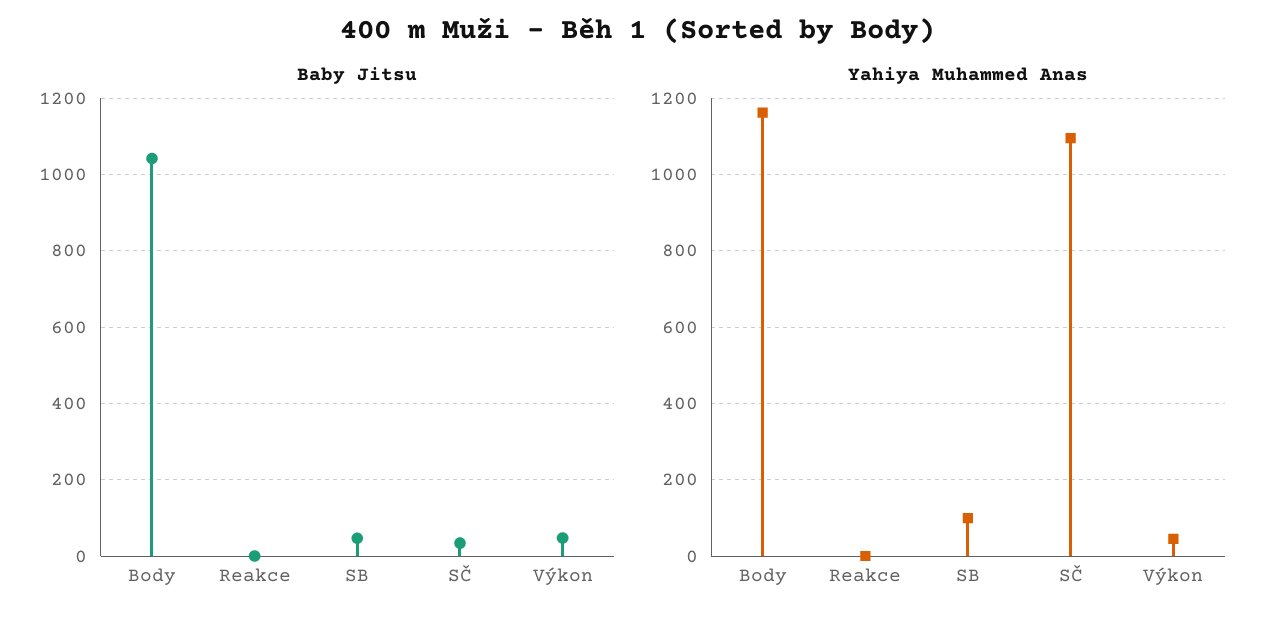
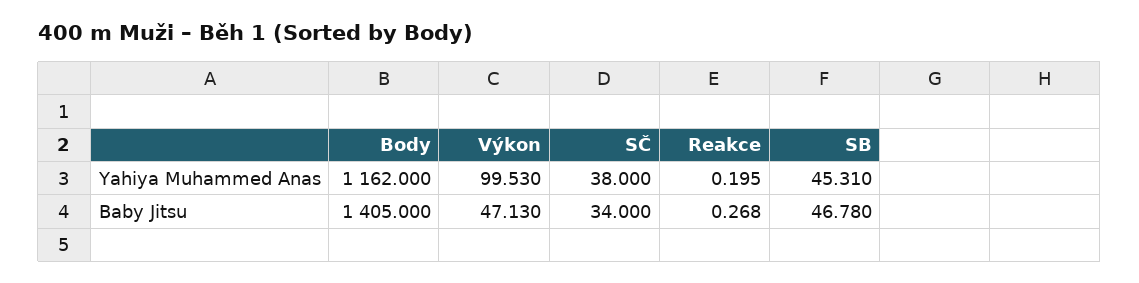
  {
    "Baby Jitsu": {
-     "Body": 1040,
+     "Body": 1405,
      "Reakce": 0.268,
      "SB": 46.78,
      "SČ": 34,
      "Výkon": 47.13
    },
    "Yahiya Muhammed Anas": {
      "Body": 1162,
      "Reakce": 0.195,
-     "SB": 100,
+     "SB": 45.31,
-     "SČ": 1100,
+     "SČ": 38,
-     "Výkon": 40
+     "Výkon": 99.53
    }
  }

